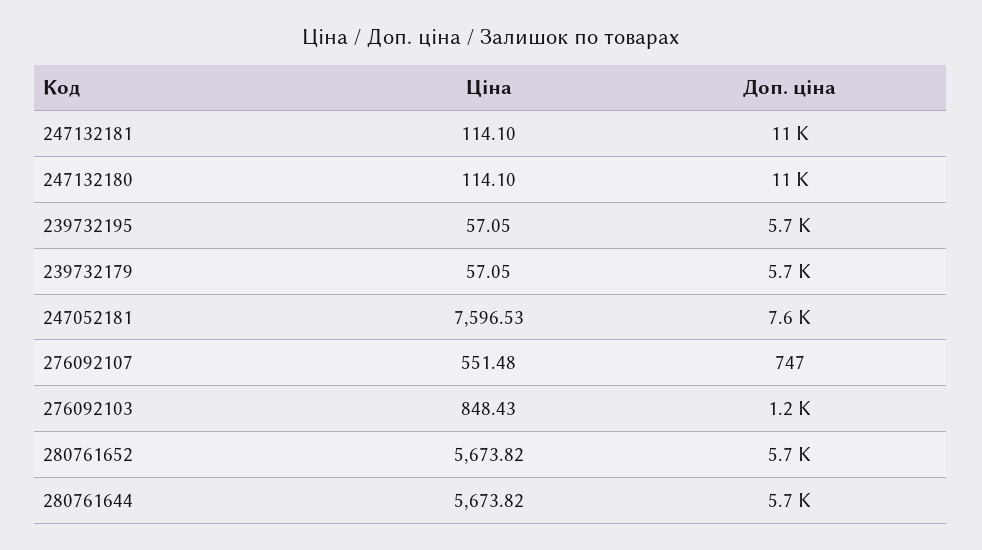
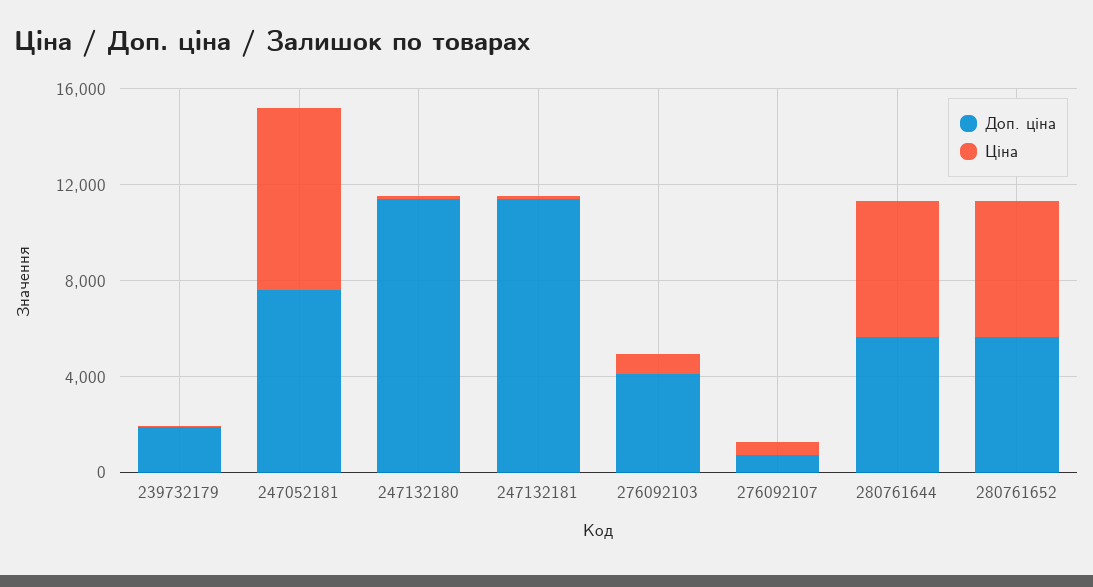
  {
    "Ціна": {
      "247132181": 114.1,
      "247132180": 114.1,
-     "239732195": 57.05,
      "239732179": 57.05,
      "247052181": 7596.53,
      "276092107": 551.48,
      "276092103": 848.43,
      "280761652": 5673.82,
      "280761644": 5673.82
    },
    "Доп. ціна": {
      "247132181": 11000,
      "247132180": 11000,
-     "239732195": 5700,
-     "239732179": 5700,
+     "239732179": 2000,
      "247052181": 7600,
      "276092107": 747,
-     "276092103": 1200,
+     "276092103": 4000,
      "280761652": 5700,
      "280761644": 5700
    }
  }

